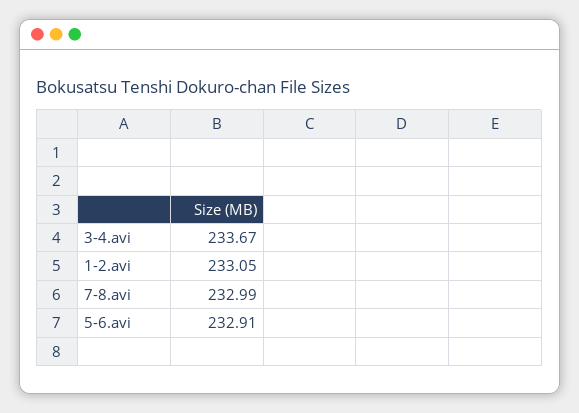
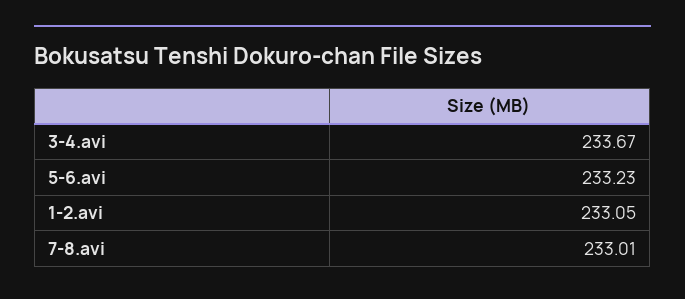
  {
    "3-4.avi": 233.67,
    "1-2.avi": 233.05,
-   "7-8.avi": 232.99,
+   "7-8.avi": 233.01,
-   "5-6.avi": 232.91
+   "5-6.avi": 233.23
  }

